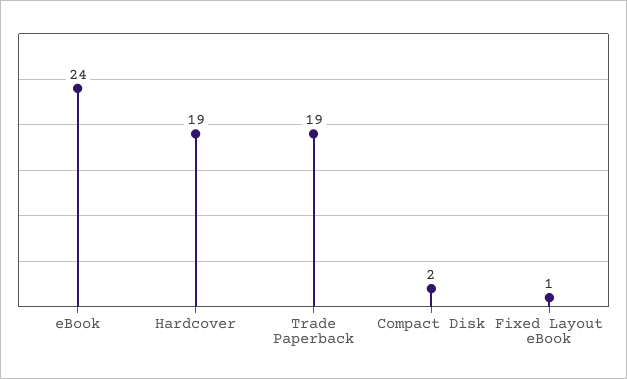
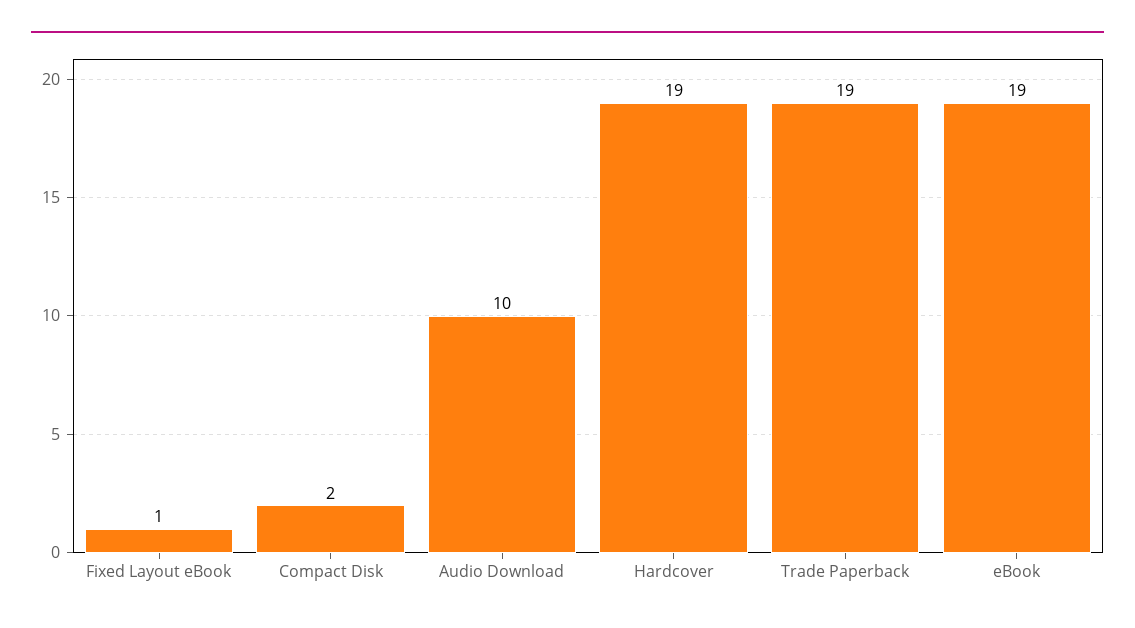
  {
-   "eBook": 24,
+   "eBook": 19,
    "Hardcover": 19,
    "Trade Paperback": 19,
    "Compact Disk": 2,
-   "Fixed Layout eBook": 1
+   "Fixed Layout eBook": 1,
+   "Audio Download": 10
  }

